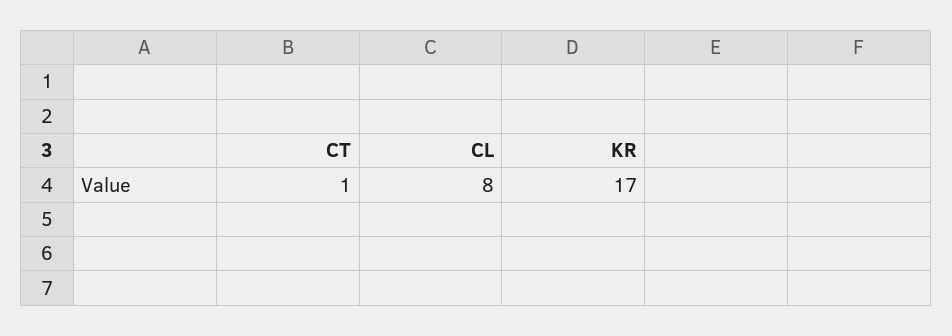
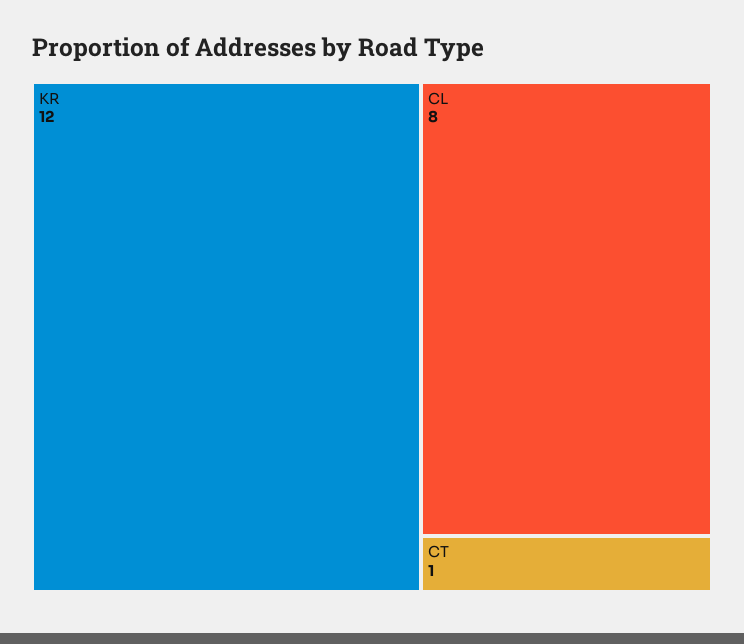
  {
    "CT": 1,
    "CL": 8,
-   "KR": 17
+   "KR": 12
  }

